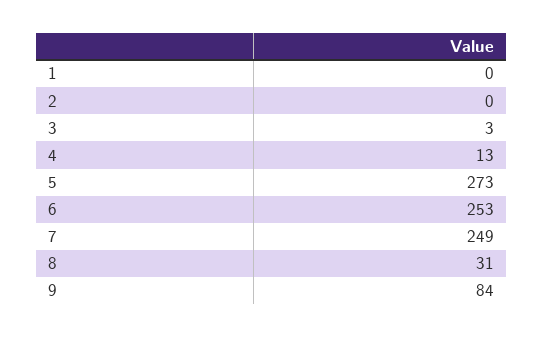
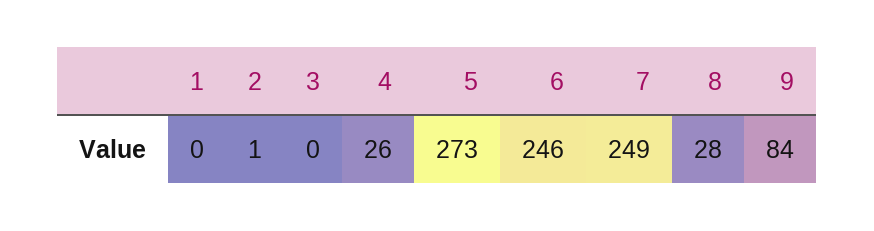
  {
    "1": 0,
-   "2": 0,
+   "2": 1,
-   "3": 3,
+   "3": 0,
-   "4": 13,
+   "4": 26,
    "5": 273,
-   "6": 253,
+   "6": 246,
    "7": 249,
-   "8": 31,
+   "8": 28,
    "9": 84
  }

